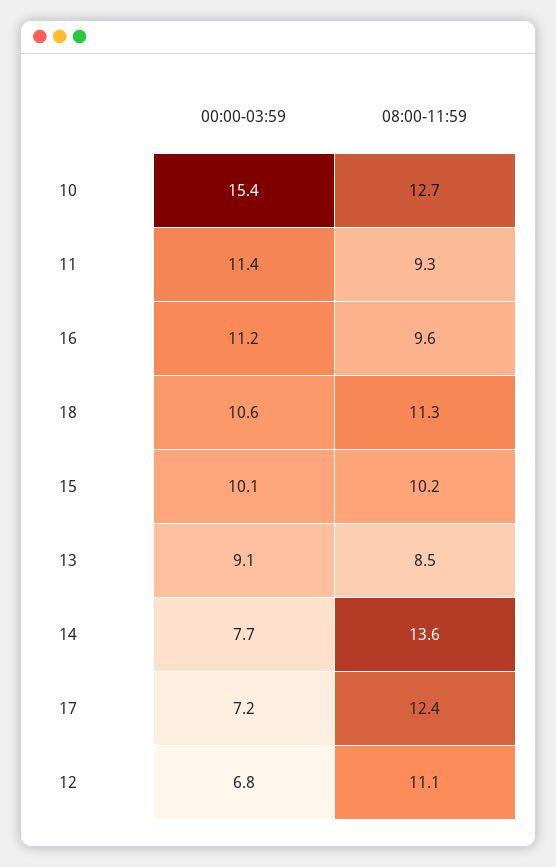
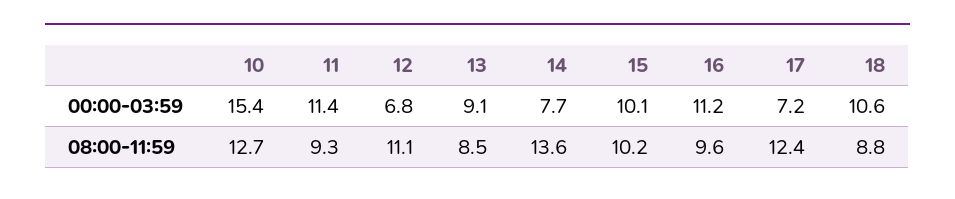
  {
    "00:00-03:59": {
      "10": 15.4,
      "11": 11.4,
      "16": 11.2,
      "18": 10.6,
      "15": 10.1,
      "13": 9.1,
      "14": 7.7,
      "17": 7.2,
      "12": 6.8
    },
    "08:00-11:59": {
      "10": 12.7,
      "11": 9.3,
      "16": 9.6,
-     "18": 11.3,
+     "18": 8.8,
      "15": 10.2,
      "13": 8.5,
      "14": 13.6,
      "17": 12.4,
      "12": 11.1
    }
  }

